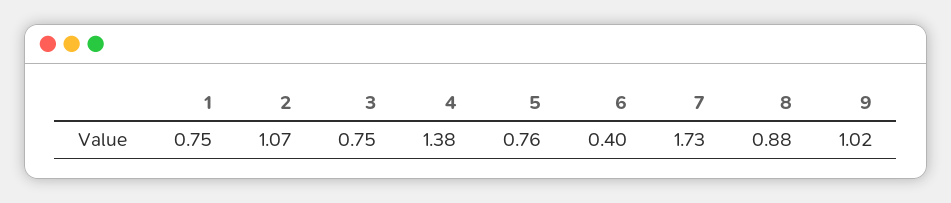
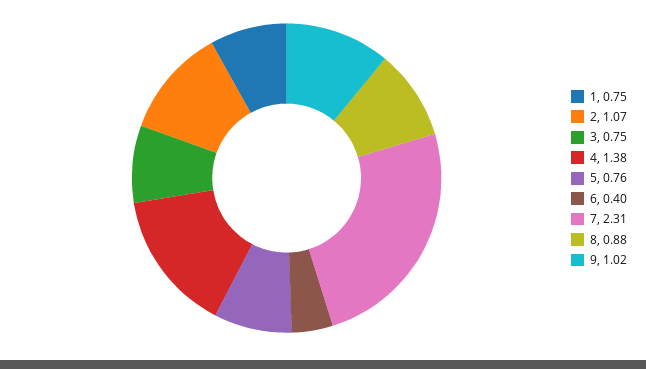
  {
    "1": 0.75,
    "2": 1.07,
    "3": 0.75,
    "4": 1.38,
    "5": 0.76,
    "6": 0.4,
-   "7": 1.73,
+   "7": 2.31,
    "8": 0.88,
    "9": 1.02
  }

